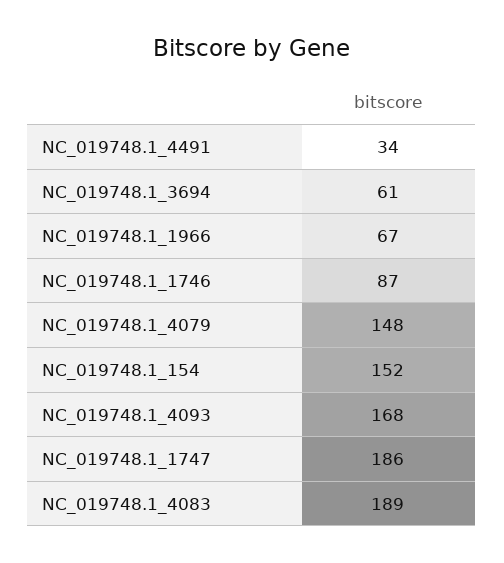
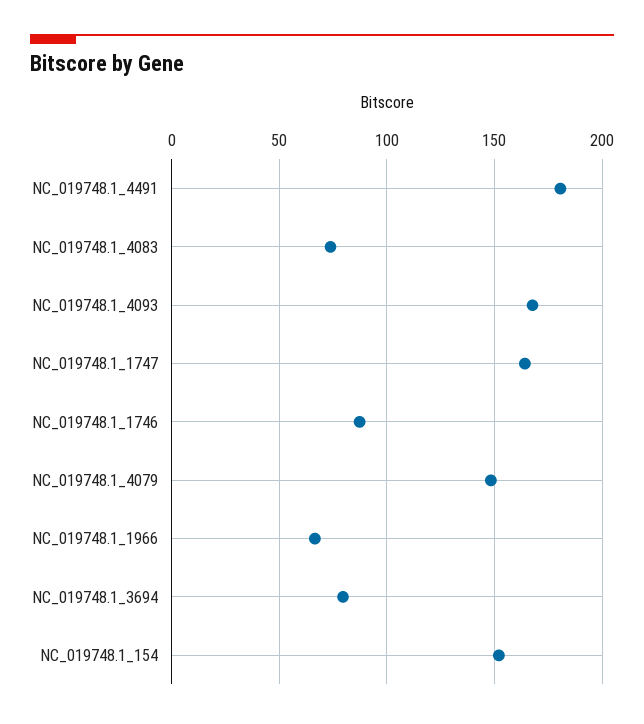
  {
-   "NC_019748.1_4491": 34,
+   "NC_019748.1_4491": 180,
-   "NC_019748.1_3694": 61,
+   "NC_019748.1_3694": 80,
    "NC_019748.1_1966": 67,
    "NC_019748.1_1746": 87,
    "NC_019748.1_4079": 148,
    "NC_019748.1_154": 152,
    "NC_019748.1_4093": 168,
-   "NC_019748.1_1747": 186,
+   "NC_019748.1_1747": 165,
-   "NC_019748.1_4083": 189
+   "NC_019748.1_4083": 75
  }

